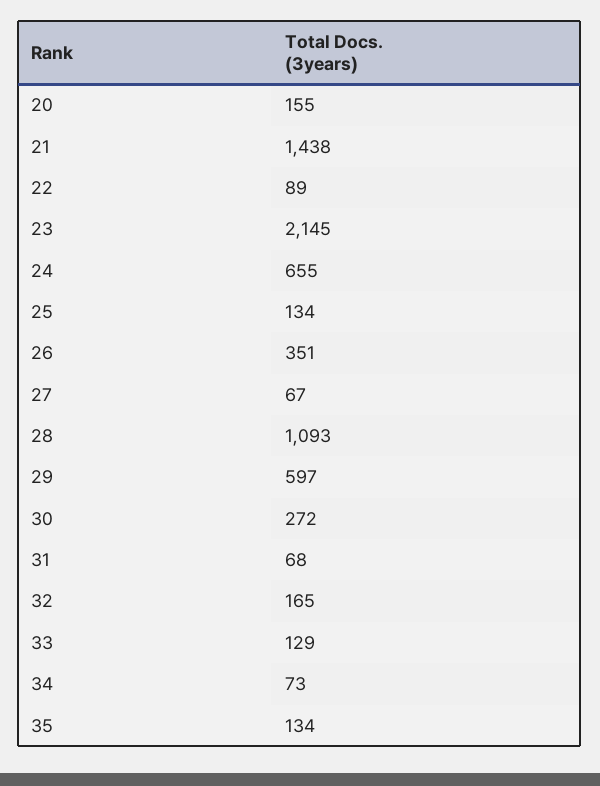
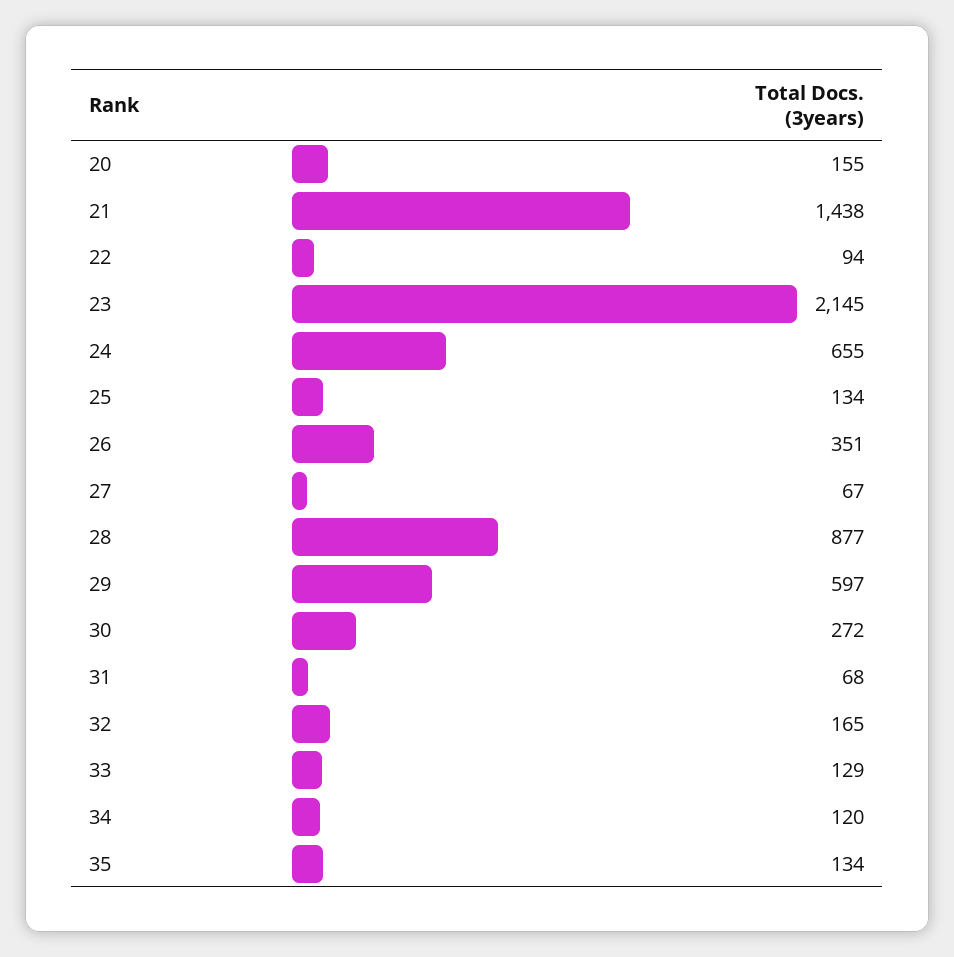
  {
    "20": 155,
    "21": 1438,
-   "22": 89,
+   "22": 94,
    "23": 2145,
    "24": 655,
    "25": 134,
    "26": 351,
    "27": 67,
-   "28": 1093,
+   "28": 877,
    "29": 597,
    "30": 272,
    "31": 68,
    "32": 165,
    "33": 129,
-   "34": 73,
+   "34": 120,
    "35": 134
  }

